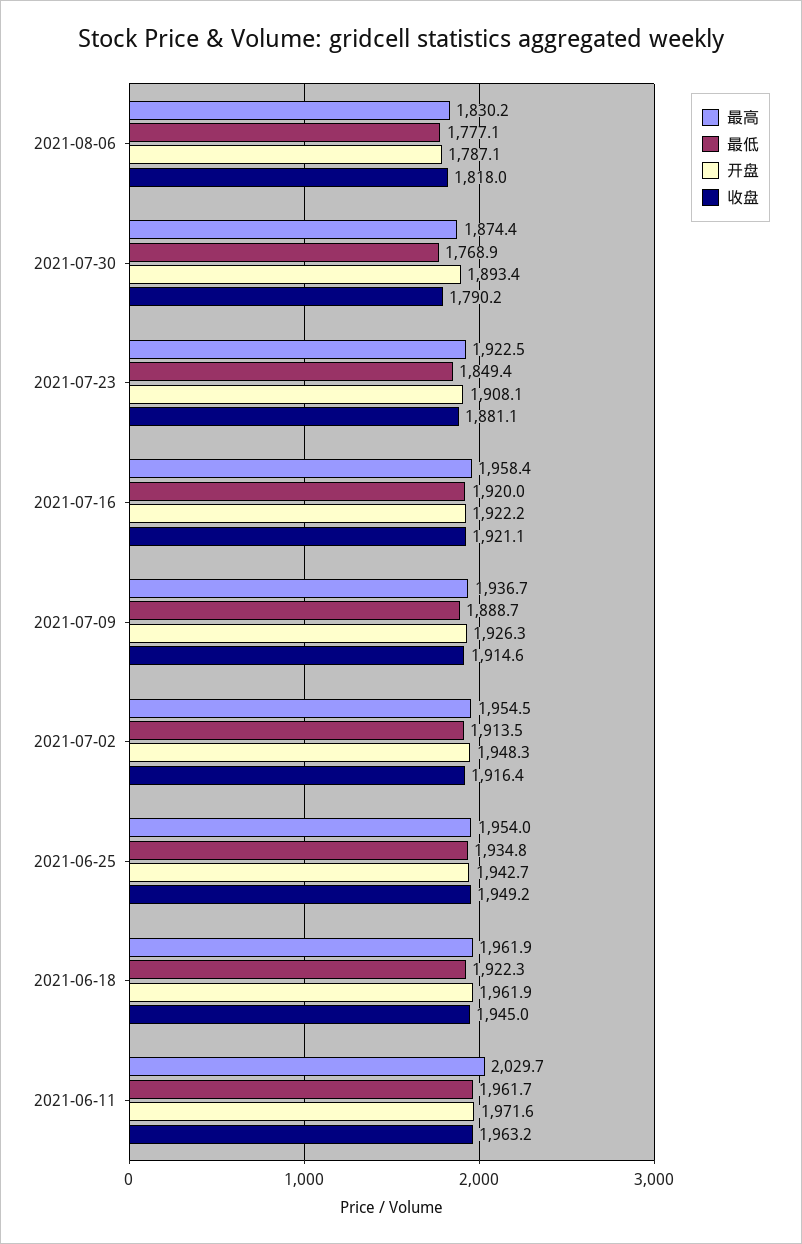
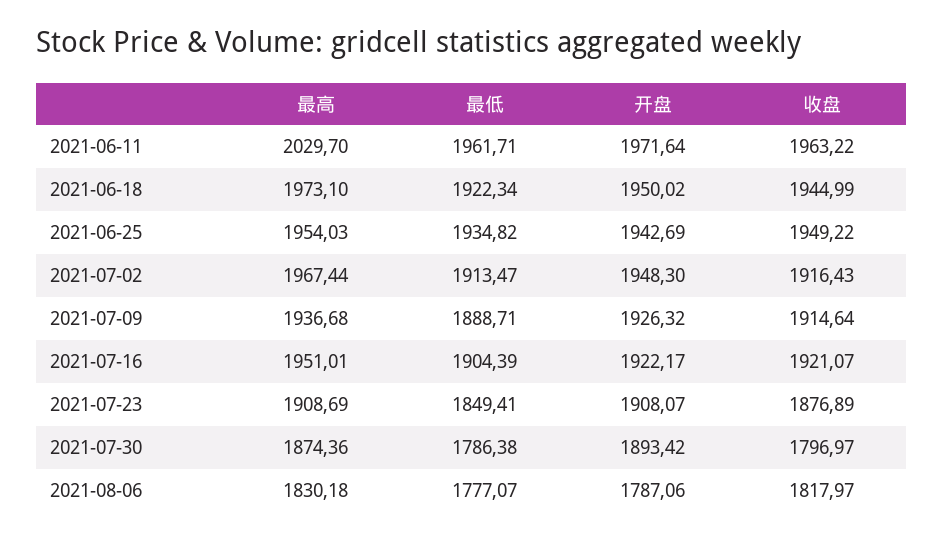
  {
    "最高": {
      "2021-08-06": 1830.18,
      "2021-07-30": 1874.36,
-     "2021-07-23": 1922.5,
+     "2021-07-23": 1908.69,
-     "2021-07-16": 1958.4,
+     "2021-07-16": 1951.01,
      "2021-07-09": 1936.68,
-     "2021-07-02": 1954.5,
+     "2021-07-02": 1967.44,
      "2021-06-25": 1954.03,
-     "2021-06-18": 1961.9,
+     "2021-06-18": 1973.1,
      "2021-06-11": 2029.7
    },
    "最低": {
      "2021-08-06": 1777.07,
-     "2021-07-30": 1768.9,
+     "2021-07-30": 1786.38,
      "2021-07-23": 1849.41,
-     "2021-07-16": 1920,
+     "2021-07-16": 1904.39,
      "2021-07-09": 1888.71,
      "2021-07-02": 1913.47,
      "2021-06-25": 1934.82,
      "2021-06-18": 1922.34,
      "2021-06-11": 1961.71
    },
    "开盘": {
      "2021-08-06": 1787.06,
      "2021-07-30": 1893.42,
      "2021-07-23": 1908.07,
      "2021-07-16": 1922.17,
      "2021-07-09": 1926.32,
      "2021-07-02": 1948.3,
      "2021-06-25": 1942.69,
-     "2021-06-18": 1961.9,
+     "2021-06-18": 1950.02,
      "2021-06-11": 1971.64
    },
    "收盘": {
      "2021-08-06": 1817.97,
-     "2021-07-30": 1790.2,
+     "2021-07-30": 1796.97,
-     "2021-07-23": 1881.1,
+     "2021-07-23": 1876.89,
      "2021-07-16": 1921.07,
      "2021-07-09": 1914.64,
      "2021-07-02": 1916.43,
      "2021-06-25": 1949.22,
      "2021-06-18": 1944.99,
      "2021-06-11": 1963.22
    }
  }

